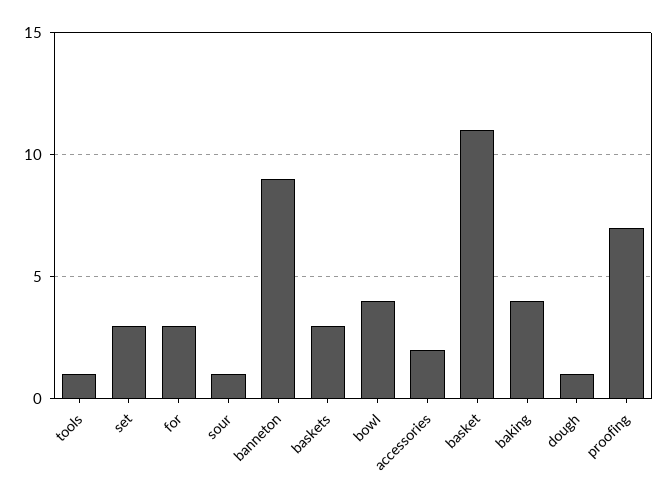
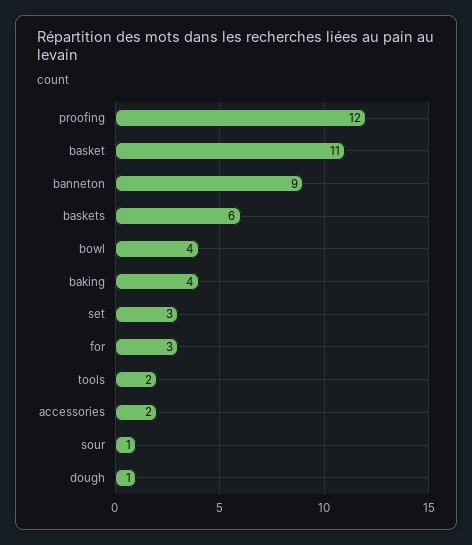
  {
-   "tools": 1,
+   "tools": 2,
    "set": 3,
    "for": 3,
    "sour": 1,
    "banneton": 9,
-   "baskets": 3,
+   "baskets": 6,
    "bowl": 4,
    "accessories": 2,
    "basket": 11,
    "baking": 4,
    "dough": 1,
-   "proofing": 7
+   "proofing": 12
  }

